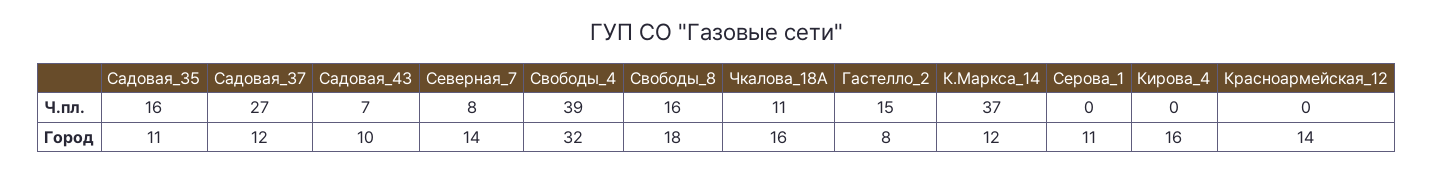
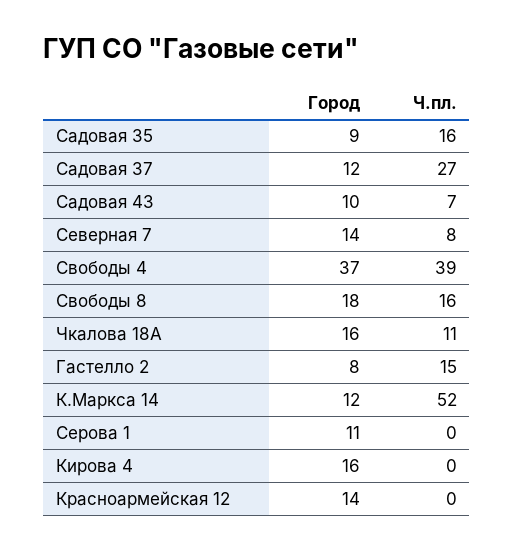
  {
    "Садовая_35": {
      "Ч.пл.": 16,
-     "Город": 11
+     "Город": 9
    },
    "Садовая_37": {
      "Ч.пл.": 27,
      "Город": 12
    },
    "Садовая_43": {
      "Ч.пл.": 7,
      "Город": 10
    },
    "Северная_7": {
      "Ч.пл.": 8,
      "Город": 14
    },
    "Свободы_4": {
      "Ч.пл.": 39,
-     "Город": 32
+     "Город": 37
    },
    "Свободы_8": {
      "Ч.пл.": 16,
      "Город": 18
    },
    "Чкалова_18А": {
      "Ч.пл.": 11,
      "Город": 16
    },
    "Гастелло_2": {
      "Ч.пл.": 15,
      "Город": 8
    },
    "К.Маркса_14": {
-     "Ч.пл.": 37,
+     "Ч.пл.": 52,
      "Город": 12
    },
    "Серова_1": {
      "Ч.пл.": 0,
      "Город": 11
    },
    "Кирова_4": {
      "Ч.пл.": 0,
      "Город": 16
    },
    "Красноармейская_12": {
      "Ч.пл.": 0,
      "Город": 14
    }
  }

